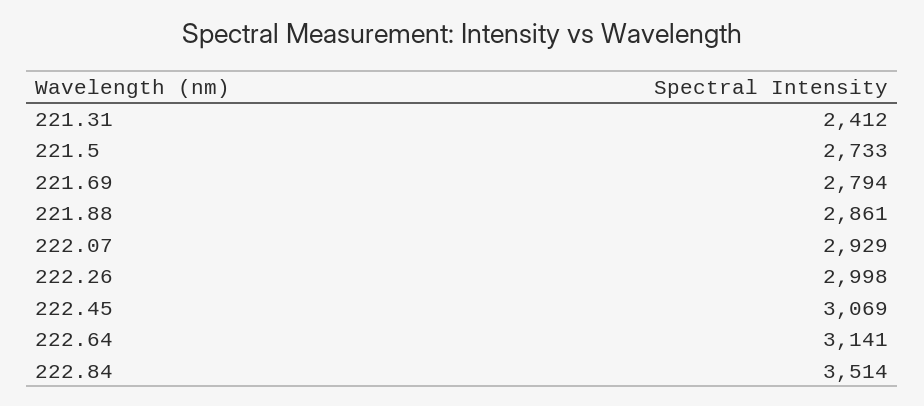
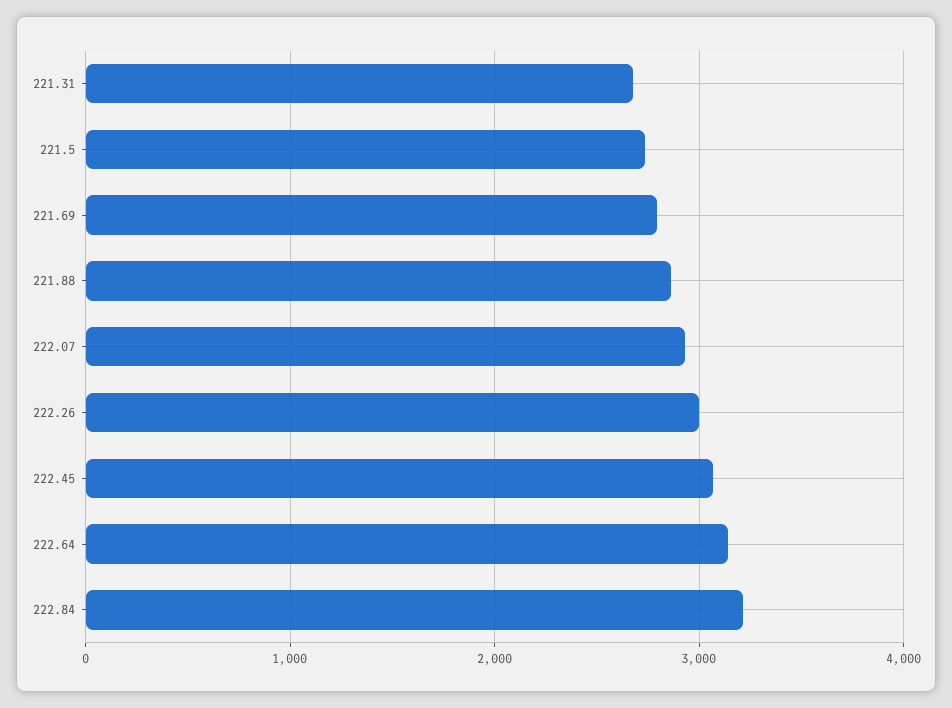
  {
-   "221.31": 2412,
+   "221.31": 2700,
    "221.5": 2733,
    "221.69": 2794,
    "221.88": 2861,
    "222.07": 2929,
    "222.26": 2998,
    "222.45": 3069,
    "222.64": 3141,
-   "222.84": 3514
+   "222.84": 3200
  }

